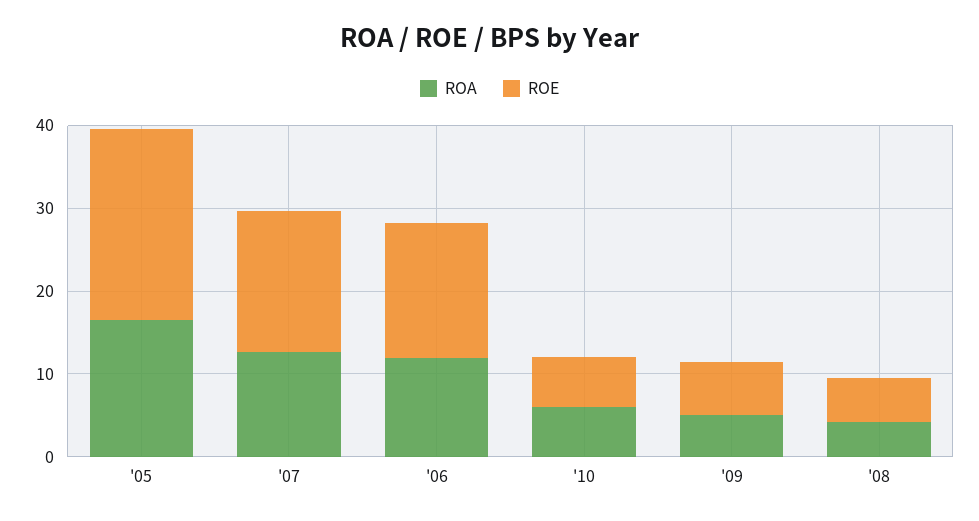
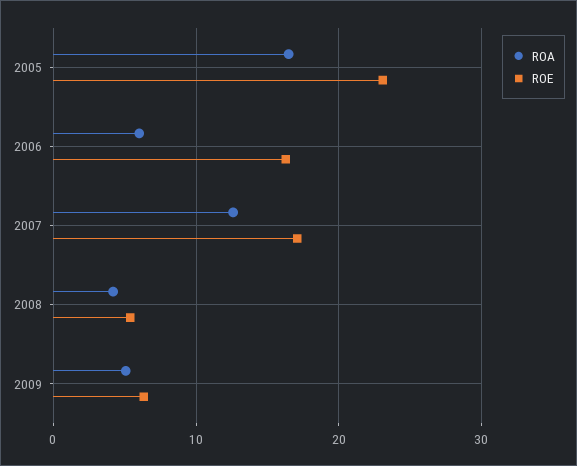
  {
    "ROA": {
      "'05": 17,
      "'07": 13,
-     "'06": 12,
+     "'06": 6,
-     "'10": 6,
      "'09": 5,
      "'08": 4
    },
    "ROE": {
      "'05": 23,
      "'07": 17,
      "'06": 16,
-     "'10": 6,
      "'09": 6,
      "'08": 5
    }
  }

